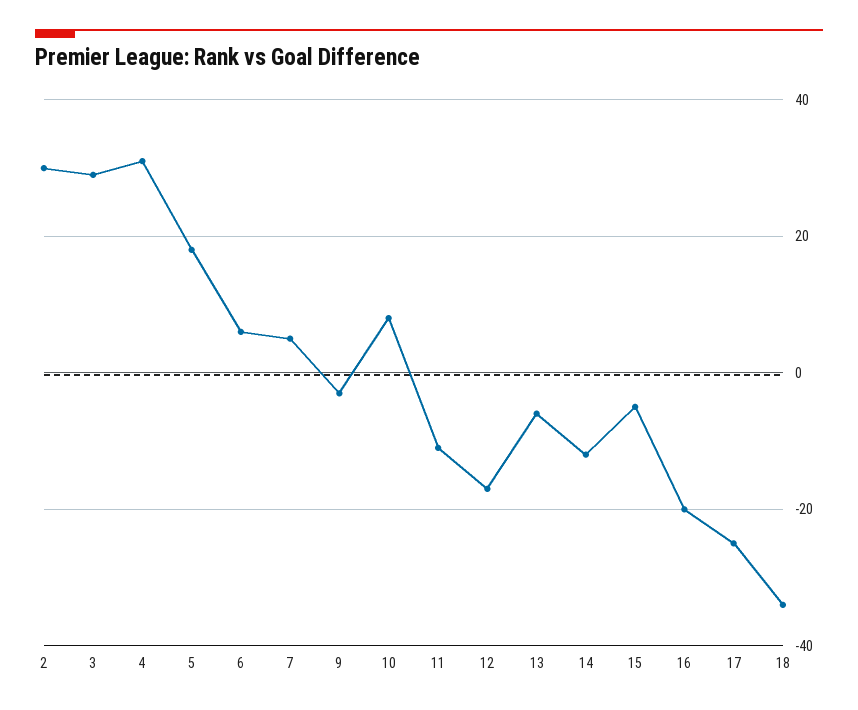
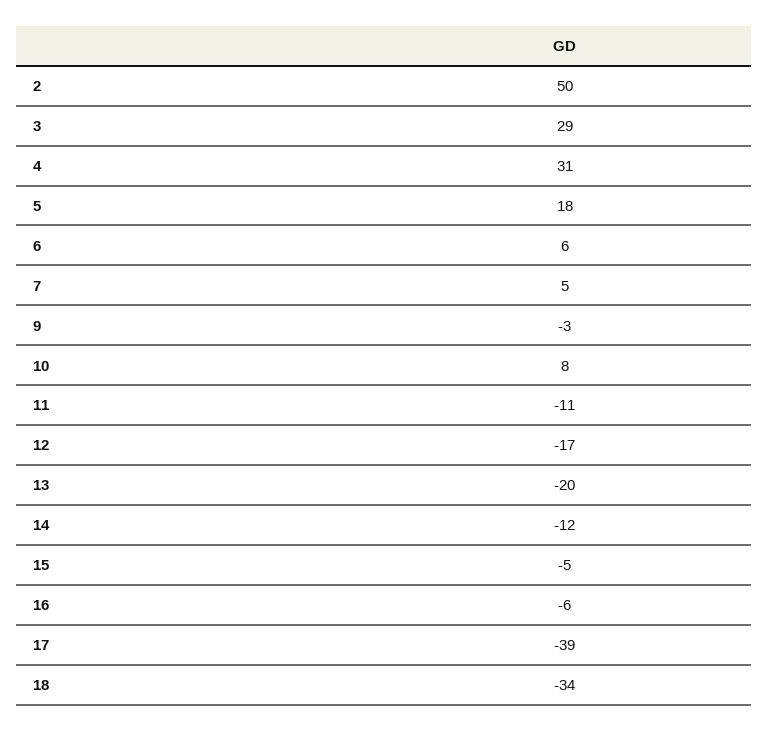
  {
-   "2": 30,
+   "2": 50,
    "3": 29,
    "4": 31,
    "5": 18,
    "6": 6,
    "7": 5,
    "9": -3,
    "10": 8,
    "11": -11,
    "12": -17,
-   "13": -5,
+   "13": -20,
    "14": -12,
    "15": -5,
-   "16": -20,
+   "16": -6,
-   "17": -25,
+   "17": -39,
    "18": -34
  }

